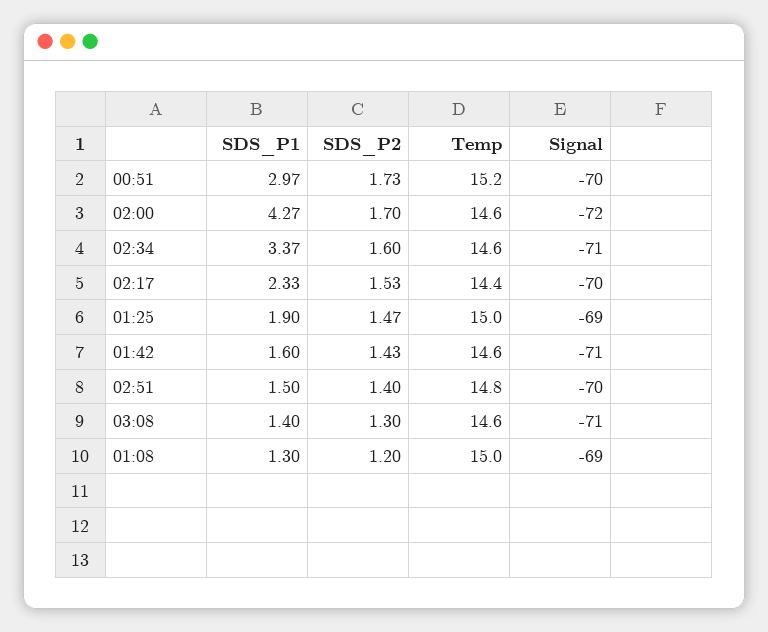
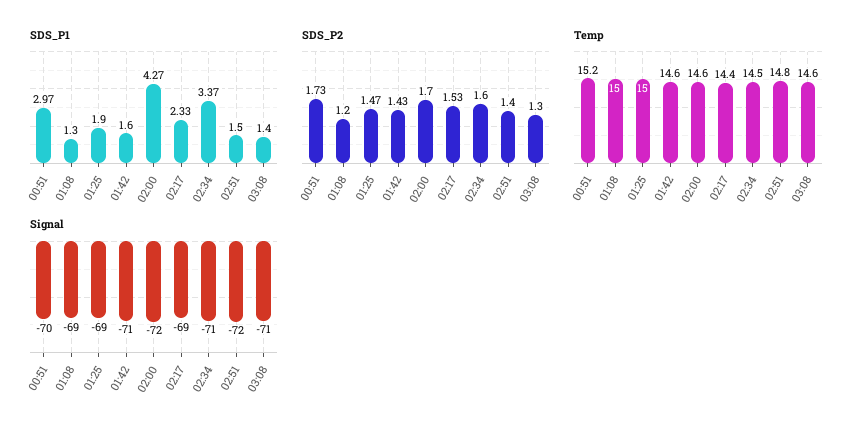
  {
    "SDS_P1": {
      "00:51": 2.97,
      "02:00": 4.27,
      "02:34": 3.37,
      "02:17": 2.33,
      "01:25": 1.9,
      "01:42": 1.6,
      "02:51": 1.5,
      "03:08": 1.4,
      "01:08": 1.3
    },
    "SDS_P2": {
      "00:51": 1.73,
      "02:00": 1.7,
      "02:34": 1.6,
      "02:17": 1.53,
      "01:25": 1.47,
      "01:42": 1.43,
      "02:51": 1.4,
      "03:08": 1.3,
      "01:08": 1.2
    },
    "Temp": {
      "00:51": 15.2,
      "02:00": 14.6,
-     "02:34": 14.6,
+     "02:34": 14.5,
      "02:17": 14.4,
      "01:25": 15,
      "01:42": 14.6,
      "02:51": 14.8,
      "03:08": 14.6,
      "01:08": 15
    },
    "Signal": {
      "00:51": -70,
      "02:00": -72,
      "02:34": -71,
-     "02:17": -70,
+     "02:17": -69,
      "01:25": -69,
      "01:42": -71,
-     "02:51": -70,
+     "02:51": -72,
      "03:08": -71,
      "01:08": -69
    }
  }

